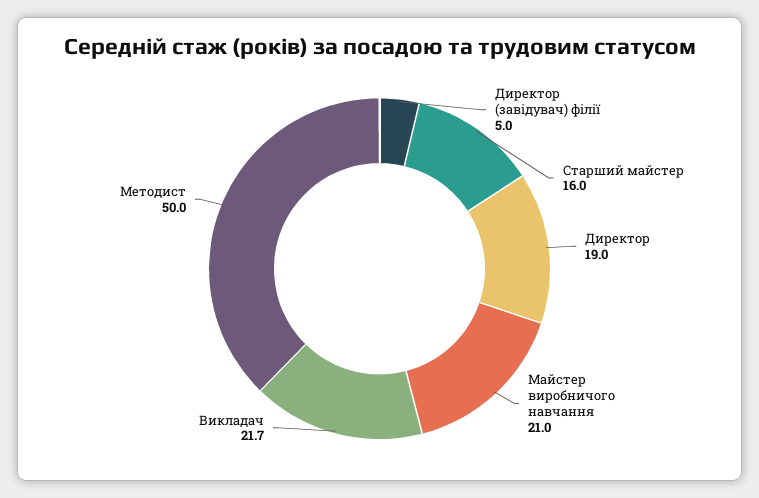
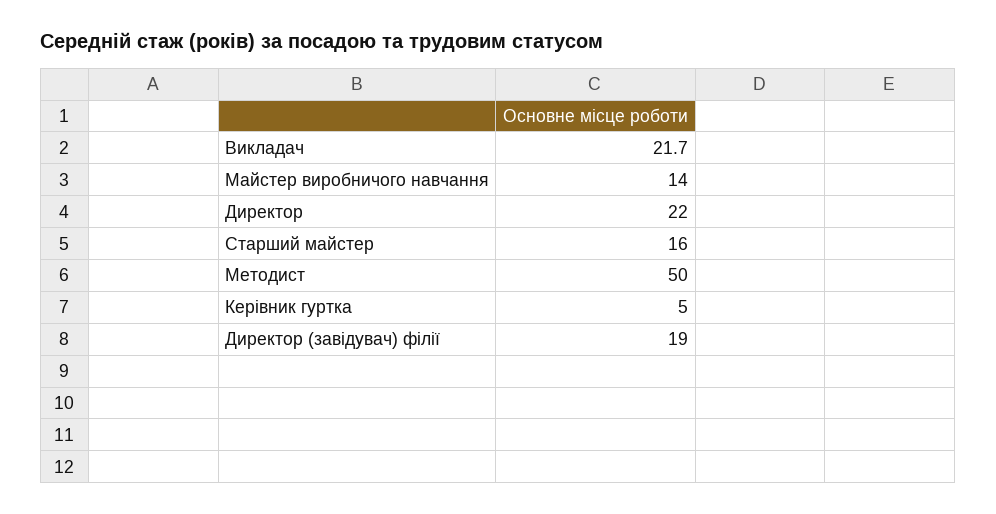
  {
-   "Директор (завідувач) філії": 5,
+   "Директор (завідувач) філії": 19,
    "Старший майстер": 16,
-   "Директор": 19,
+   "Директор": 22,
-   "Майстер виробничого навчання": 21,
+   "Майстер виробничого навчання": 14,
    "Викладач": 21.7,
-   "Методист": 50
+   "Методист": 50,
+   "Керівник гуртка": 5
  }

